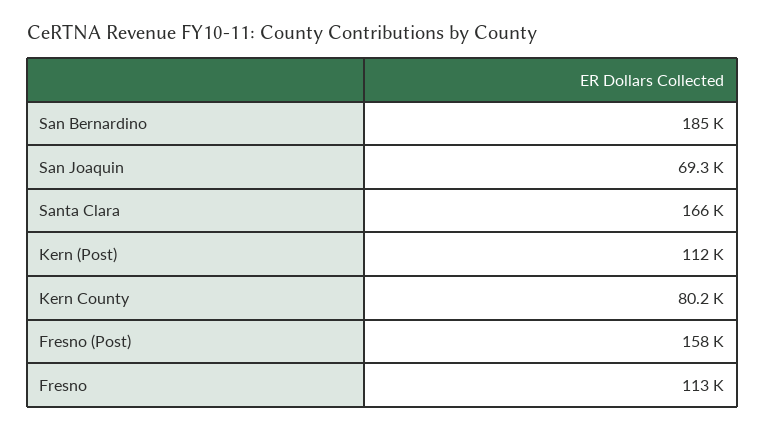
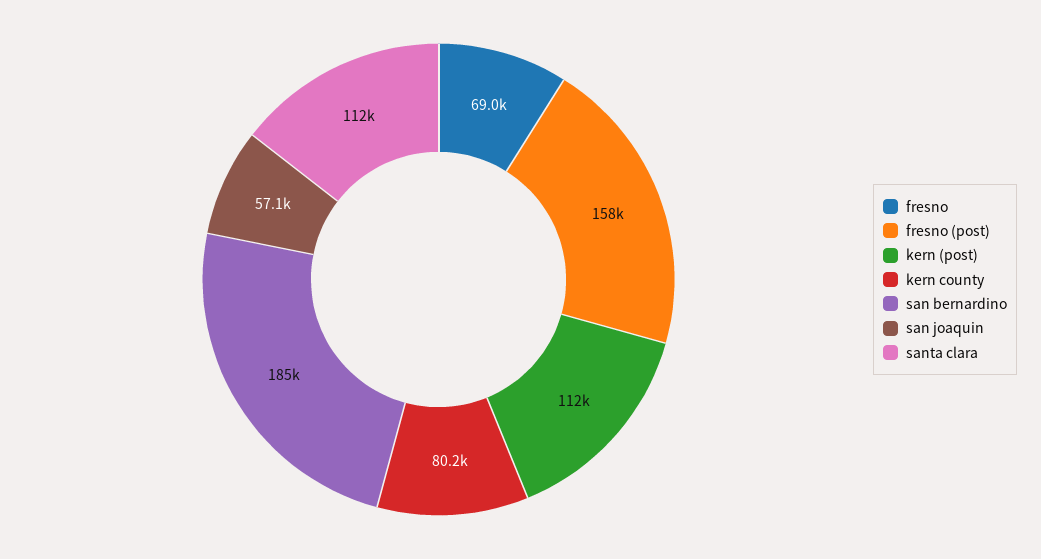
  {
    "San Bernardino": 185000,
-   "San Joaquin": 69300,
+   "San Joaquin": 57100,
-   "Santa Clara": 166000,
+   "Santa Clara": 112000,
    "Kern (Post)": 112000,
    "Kern County": 80200,
    "Fresno (Post)": 158000,
-   "Fresno": 113000
+   "Fresno": 69000
  }

